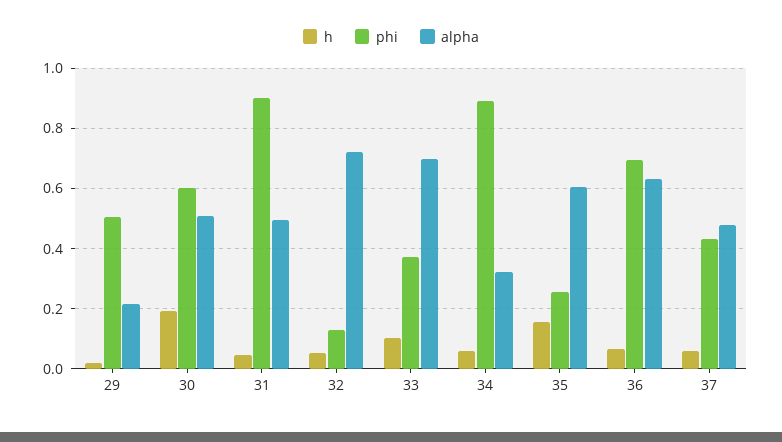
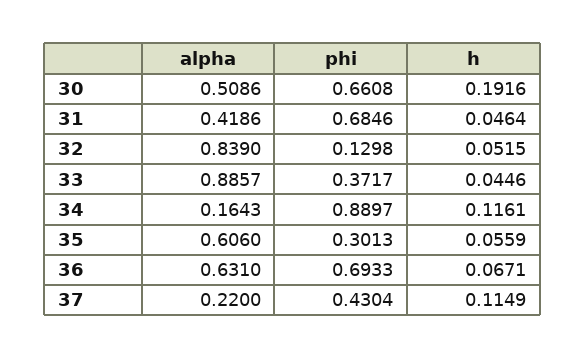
  {
    "h": {
-     "29": 0.02,
      "30": 0.1916,
      "31": 0.0464,
      "32": 0.0515,
-     "33": 0.1,
+     "33": 0.0446,
-     "34": 0.06,
+     "34": 0.1161,
-     "35": 0.16,
+     "35": 0.0559,
      "36": 0.0671,
-     "37": 0.06
+     "37": 0.1149
    },
    "phi": {
-     "29": 0.5,
-     "30": 0.6,
+     "30": 0.6608,
-     "31": 0.9,
+     "31": 0.6846,
      "32": 0.1298,
      "33": 0.3717,
      "34": 0.8897,
-     "35": 0.26,
+     "35": 0.3013,
      "36": 0.6933,
      "37": 0.4304
    },
    "alpha": {
-     "29": 0.22,
      "30": 0.5086,
-     "31": 0.5,
+     "31": 0.4186,
-     "32": 0.72,
+     "32": 0.839,
-     "33": 0.7,
+     "33": 0.8857,
-     "34": 0.32,
+     "34": 0.1643,
      "35": 0.606,
      "36": 0.631,
-     "37": 0.48
+     "37": 0.22
    }
  }

